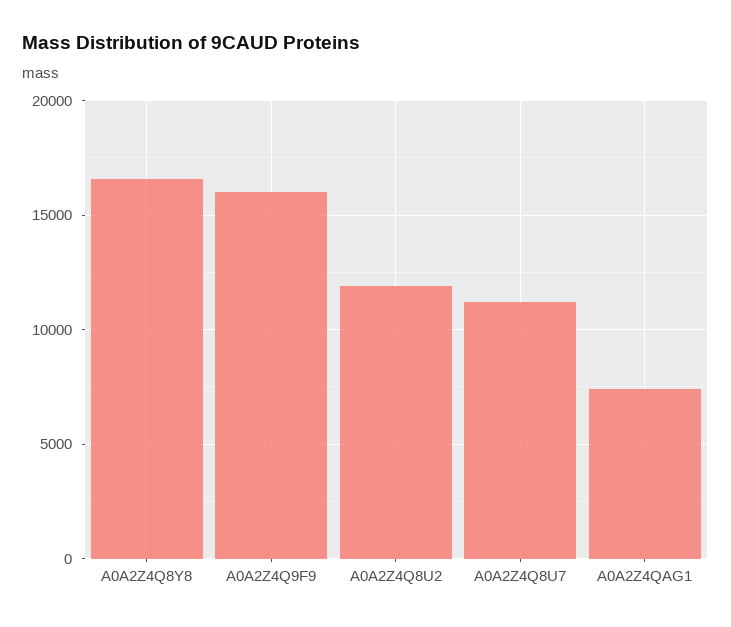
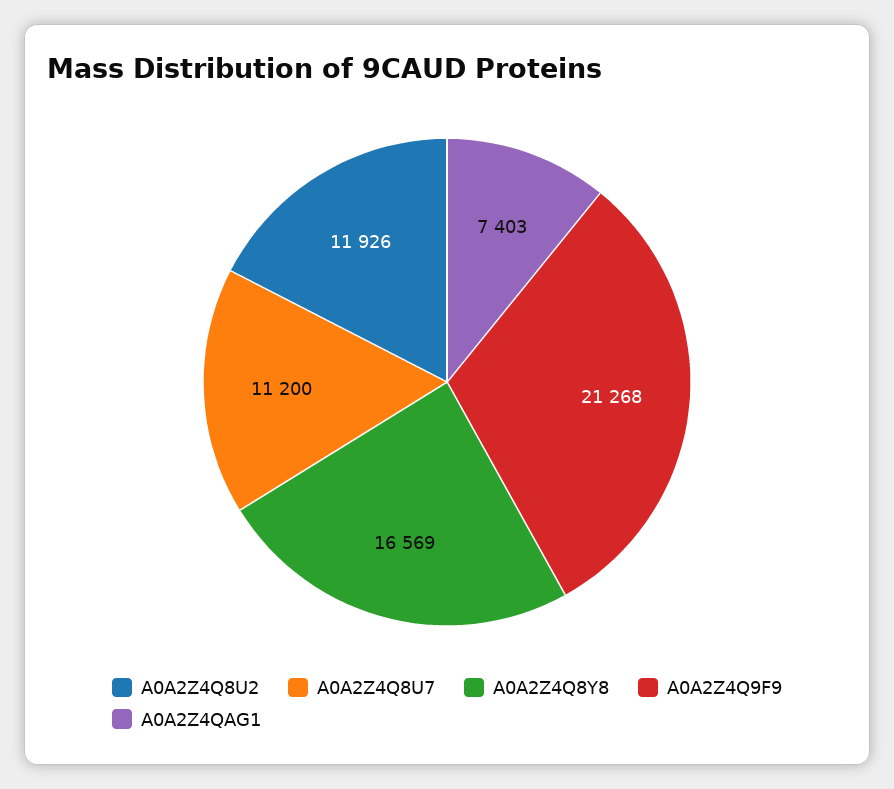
  {
    "A0A2Z4Q8Y8": 16569,
-   "A0A2Z4Q9F9": 16000,
+   "A0A2Z4Q9F9": 21268,
    "A0A2Z4Q8U2": 11926,
    "A0A2Z4Q8U7": 11200,
    "A0A2Z4QAG1": 7403
  }

